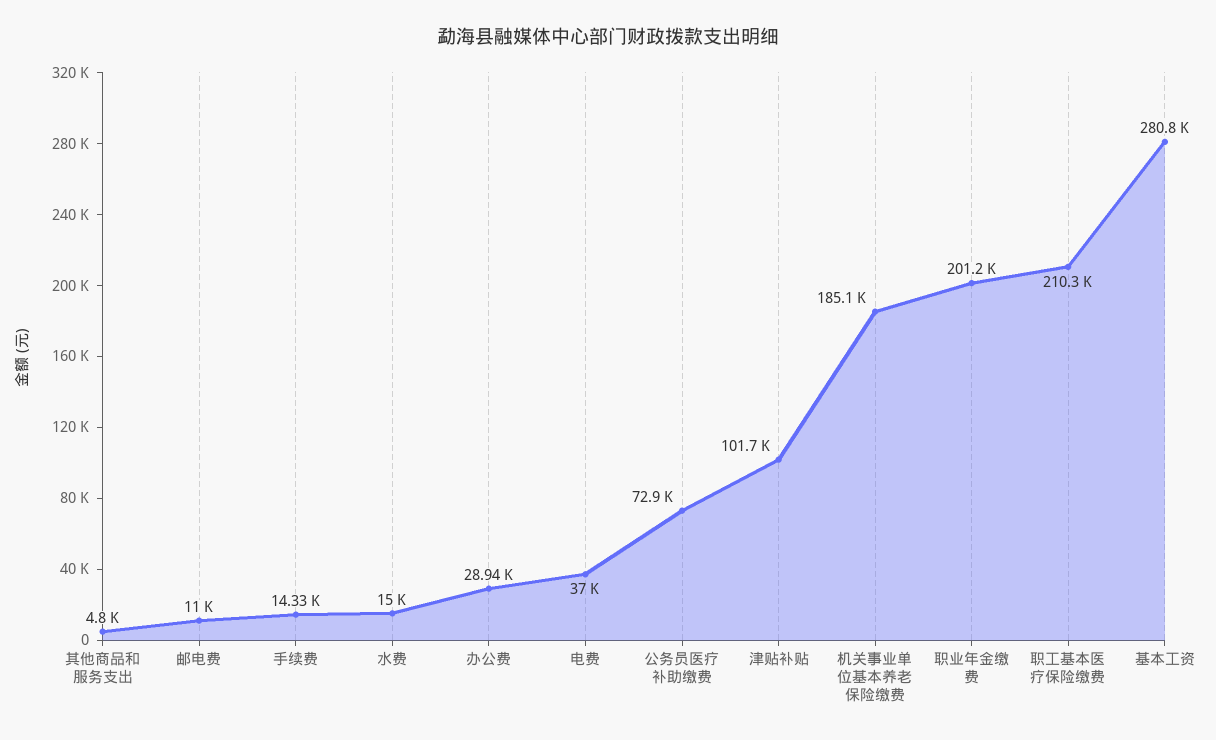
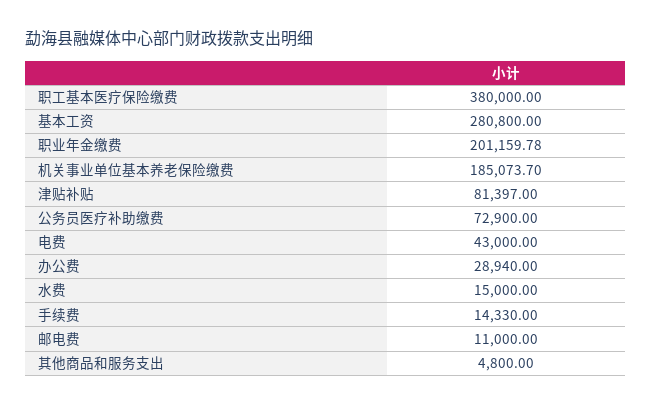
  {
    "其他商品和服务支出": 4800,
    "邮电费": 11000,
    "手续费": 14330,
    "水费": 15000,
    "办公费": 28940,
-   "电费": 37000,
+   "电费": 43000,
    "公务员医疗补助缴费": 72900,
-   "津贴补贴": 101700,
+   "津贴补贴": 81397,
    "机关事业单位基本养老保险缴费": 185073.7,
    "职业年金缴费": 201159.78,
-   "职工基本医疗保险缴费": 210300,
+   "职工基本医疗保险缴费": 380000,
    "基本工资": 280800
  }

